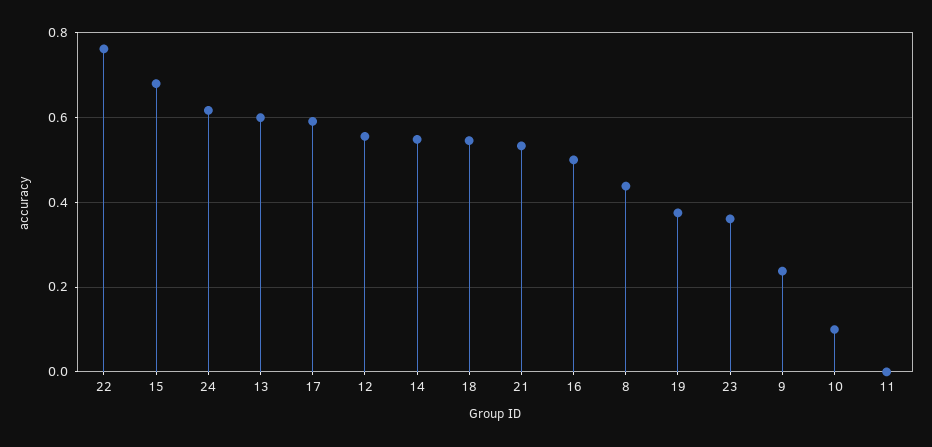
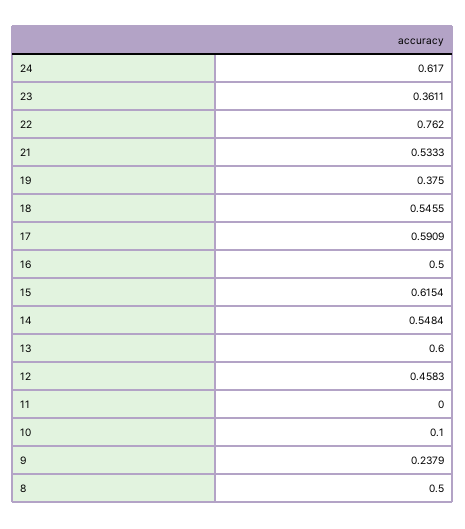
  {
    "22": 0.762,
-   "15": 0.68,
+   "15": 0.6154,
    "24": 0.617,
    "13": 0.6,
    "17": 0.5909,
-   "12": 0.56,
+   "12": 0.4583,
    "14": 0.5484,
    "18": 0.5455,
    "21": 0.5333,
    "16": 0.5,
-   "8": 0.44,
+   "8": 0.5,
    "19": 0.375,
    "23": 0.3611,
    "9": 0.2379,
    "10": 0.1,
    "11": 0
  }

